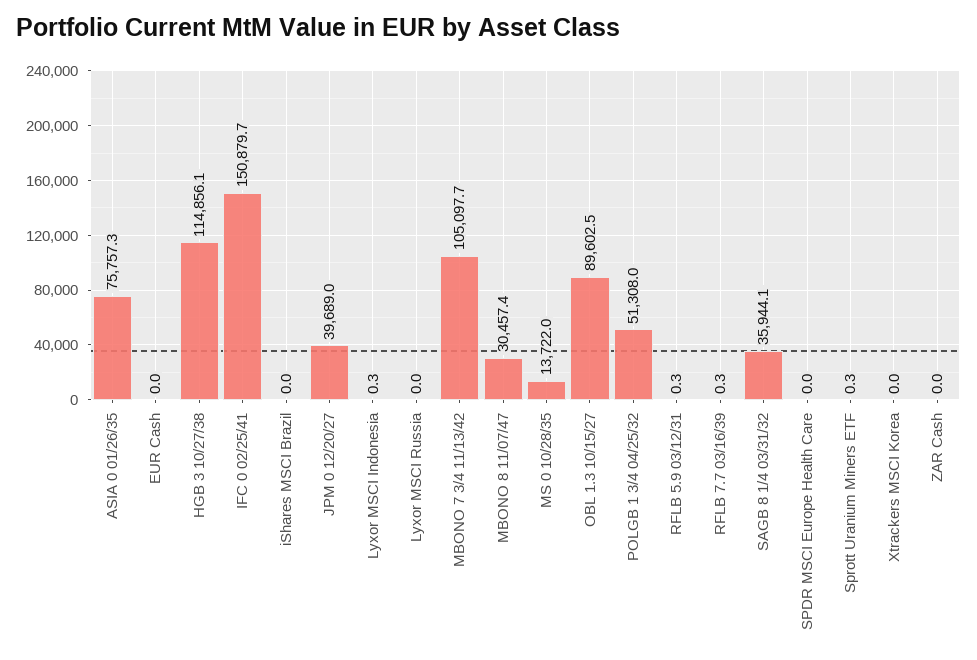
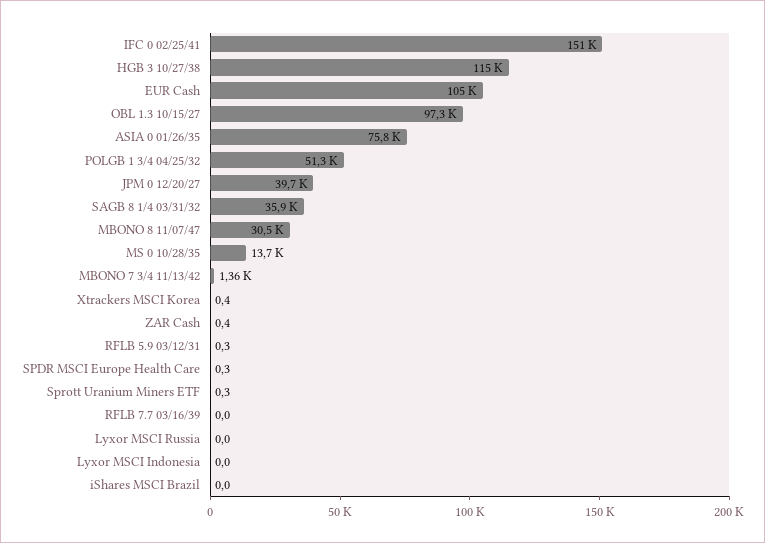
  {
    "ASIA 0 01/26/35": 75757.3,
-   "EUR Cash": 0,
+   "EUR Cash": 105000,
    "HGB 3 10/27/38": 114856.1,
    "IFC 0 02/25/41": 150879.7,
    "iShares MSCI Brazil": 0,
    "JPM 0 12/20/27": 39689,
-   "Lyxor MSCI Indonesia": 0.3,
+   "Lyxor MSCI Indonesia": 0,
    "Lyxor MSCI Russia": 0,
-   "MBONO 7 3/4 11/13/42": 105097.7,
+   "MBONO 7 3/4 11/13/42": 1360,
    "MBONO 8 11/07/47": 30457.4,
    "MS 0 10/28/35": 13722,
-   "OBL 1.3 10/15/27": 89602.5,
+   "OBL 1.3 10/15/27": 97300,
    "POLGB 1 3/4 04/25/32": 51308,
    "RFLB 5.9 03/12/31": 0.3,
-   "RFLB 7.7 03/16/39": 0.3,
+   "RFLB 7.7 03/16/39": 0,
    "SAGB 8 1/4 03/31/32": 35944.1,
-   "SPDR MSCI Europe Health Care": 0,
+   "SPDR MSCI Europe Health Care": 0.3,
    "Sprott Uranium Miners ETF": 0.3,
-   "Xtrackers MSCI Korea": 0,
+   "Xtrackers MSCI Korea": 0.4,
-   "ZAR Cash": 0
+   "ZAR Cash": 0.4
  }

